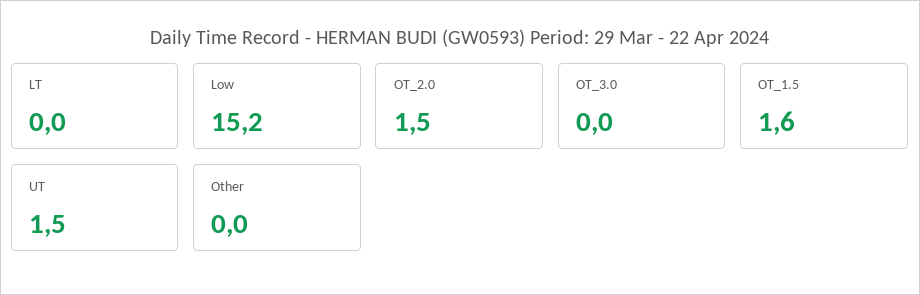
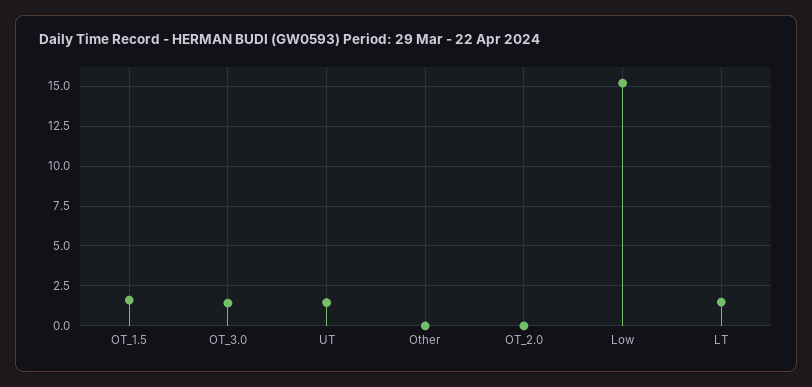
  {
-   "LT": 0,
+   "LT": 1.5,
    "Low": 15.2,
-   "OT_2.0": 1.5,
+   "OT_2.0": 0,
-   "OT_3.0": 0,
+   "OT_3.0": 1.5,
    "OT_1.5": 1.6,
    "UT": 1.5,
    "Other": 0
  }

